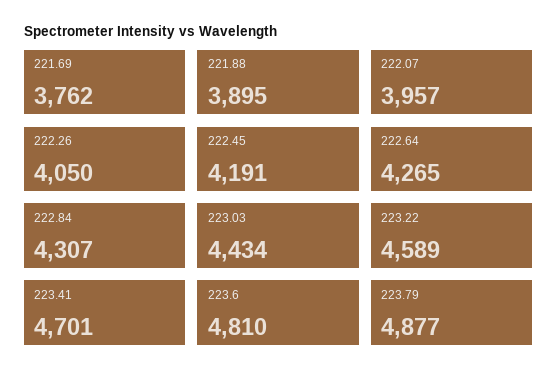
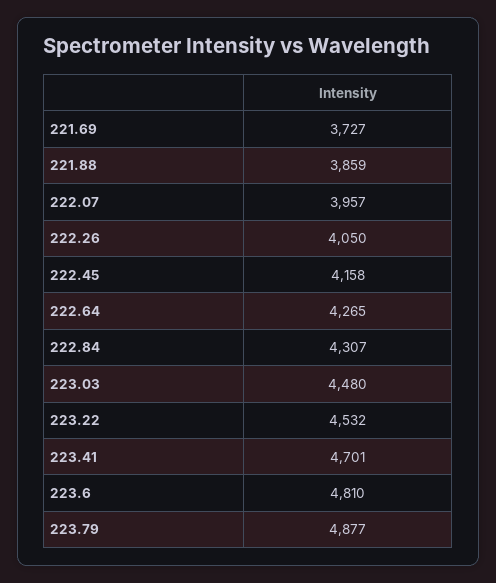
  {
-   "221.69": 3762,
+   "221.69": 3727,
-   "221.88": 3895,
+   "221.88": 3859,
    "222.07": 3957,
    "222.26": 4050,
-   "222.45": 4191,
+   "222.45": 4158,
    "222.64": 4265,
    "222.84": 4307,
-   "223.03": 4434,
+   "223.03": 4480,
-   "223.22": 4589,
+   "223.22": 4532,
    "223.41": 4701,
    "223.6": 4810,
    "223.79": 4877
  }

